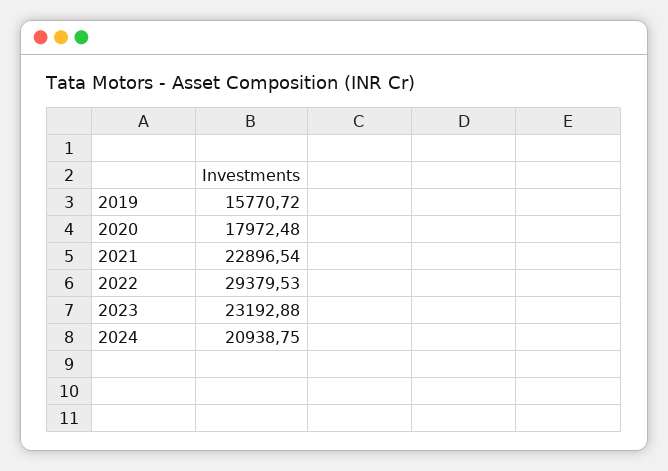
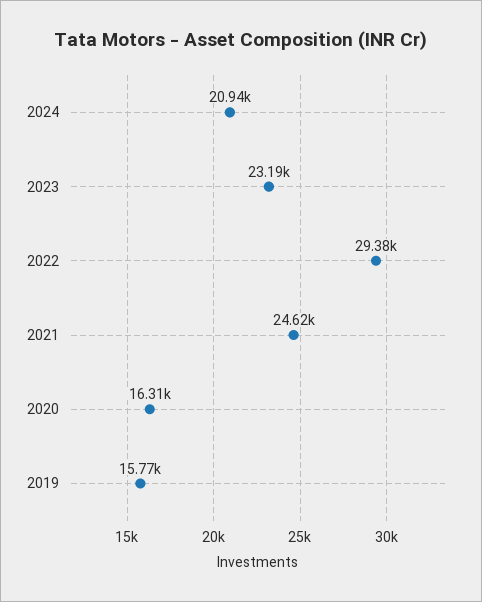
  {
    "2019": 15770.72,
-   "2020": 17972.48,
+   "2020": 16310,
-   "2021": 22896.54,
+   "2021": 24620,
    "2022": 29379.53,
    "2023": 23192.88,
    "2024": 20938.75
  }

